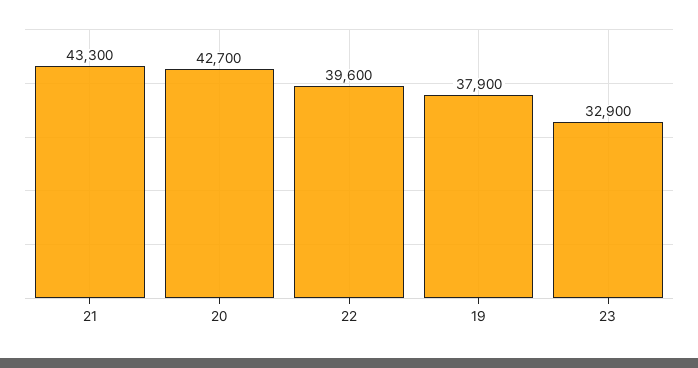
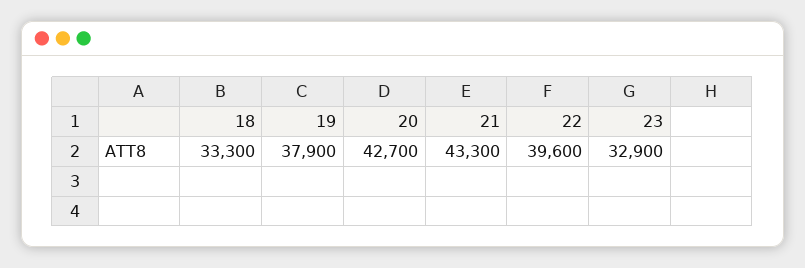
  {
    "21": 43300,
    "20": 42700,
    "22": 39600,
    "19": 37900,
-   "23": 32900
+   "23": 32900,
+   "18": 33300
  }

